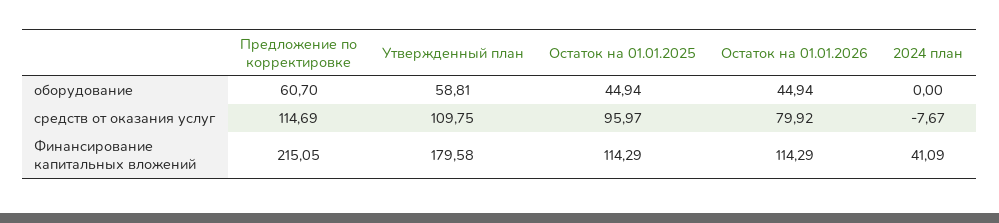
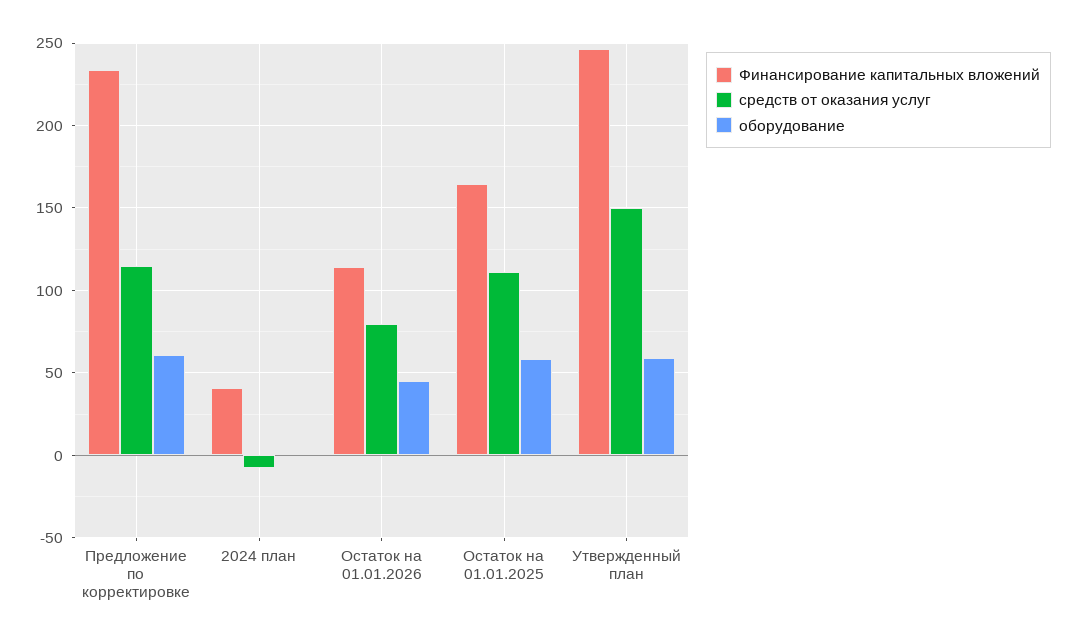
  {
    "оборудование": {
      "Предложение по корректировке": 60.7,
      "Утвержденный план": 58.81,
-     "Остаток на 01.01.2025": 44.94,
+     "Остаток на 01.01.2025": 60,
      "Остаток на 01.01.2026": 44.94,
      "2024 план": 0
    },
    "средств от оказания услуг": {
      "Предложение по корректировке": 114.69,
-     "Утвержденный план": 109.75,
+     "Утвержденный план": 150,
-     "Остаток на 01.01.2025": 95.97,
+     "Остаток на 01.01.2025": 110,
      "Остаток на 01.01.2026": 79.92,
      "2024 план": -7.67
    },
    "Финансирование капитальных вложений": {
-     "Предложение по корректировке": 215.05,
+     "Предложение по корректировке": 235,
-     "Утвержденный план": 179.58,
+     "Утвержденный план": 245,
-     "Остаток на 01.01.2025": 114.29,
+     "Остаток на 01.01.2025": 165,
      "Остаток на 01.01.2026": 114.29,
      "2024 план": 41.09
    }
  }

